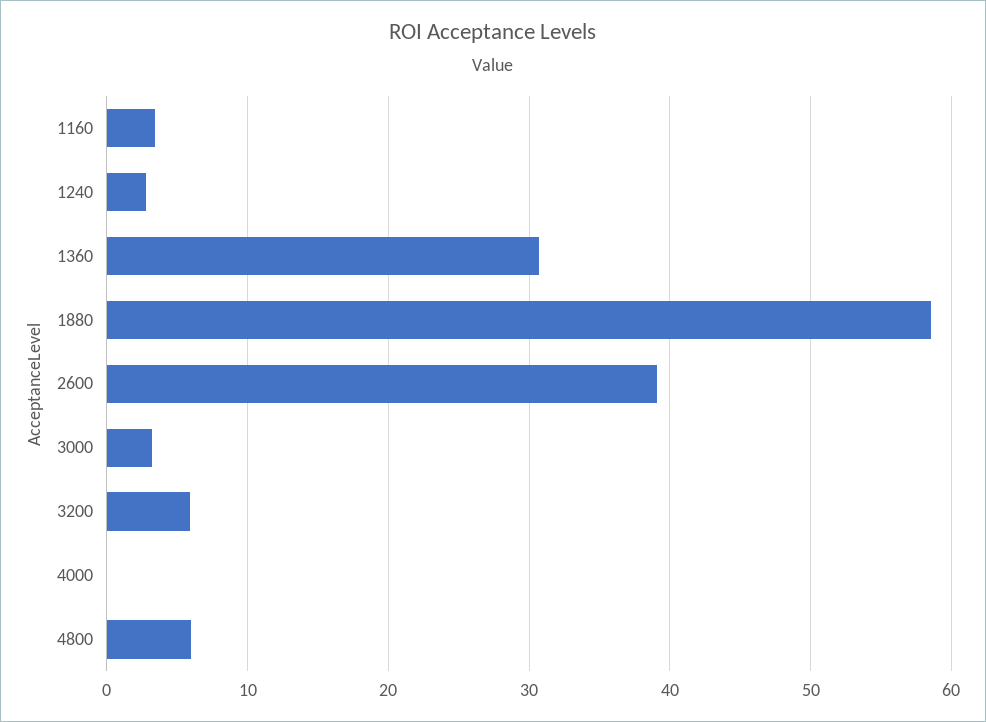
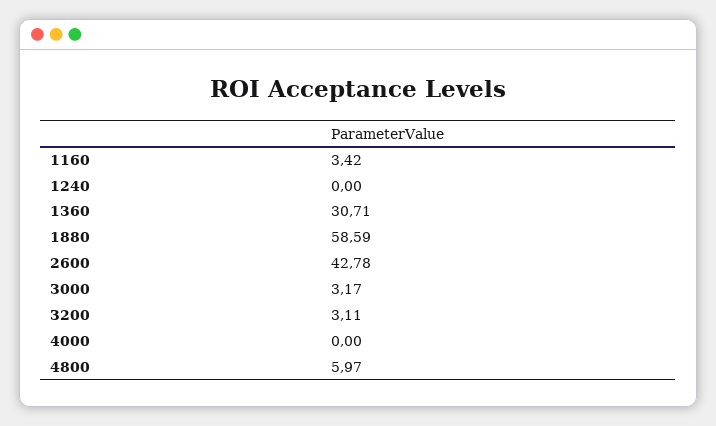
  {
    "1160": 3.42,
-   "1240": 3,
+   "1240": 0,
    "1360": 30.71,
    "1880": 58.59,
-   "2600": 39,
+   "2600": 42.78,
    "3000": 3.17,
-   "3200": 6,
+   "3200": 3.11,
    "4000": 0,
    "4800": 5.97
  }

